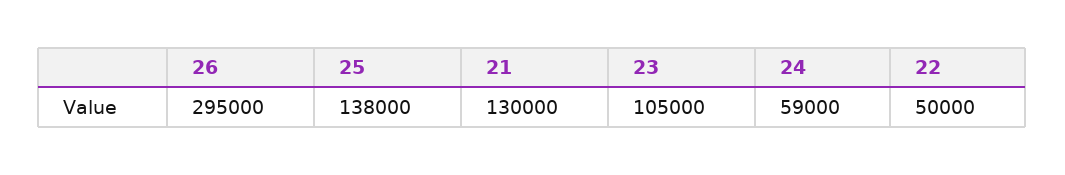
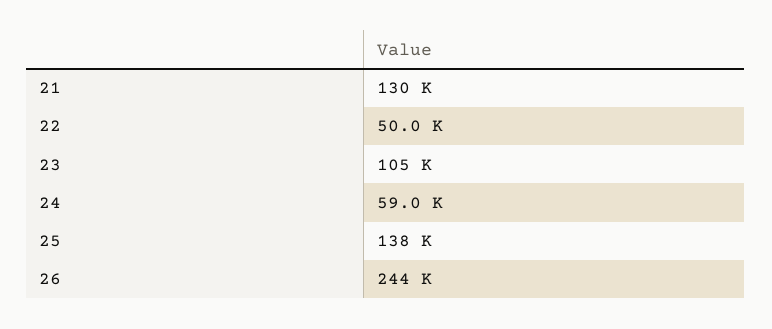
  {
-   "26": 295000,
+   "26": 244000,
    "25": 138000,
    "21": 130000,
    "23": 105000,
    "24": 59000,
    "22": 50000
  }

